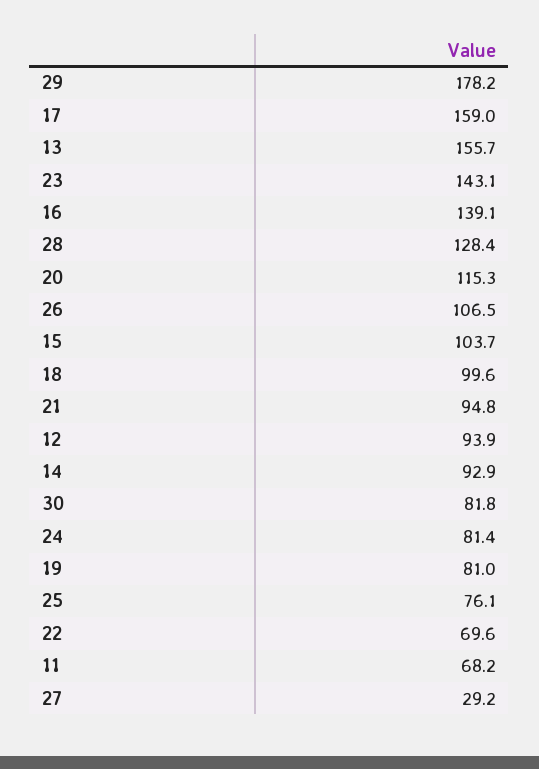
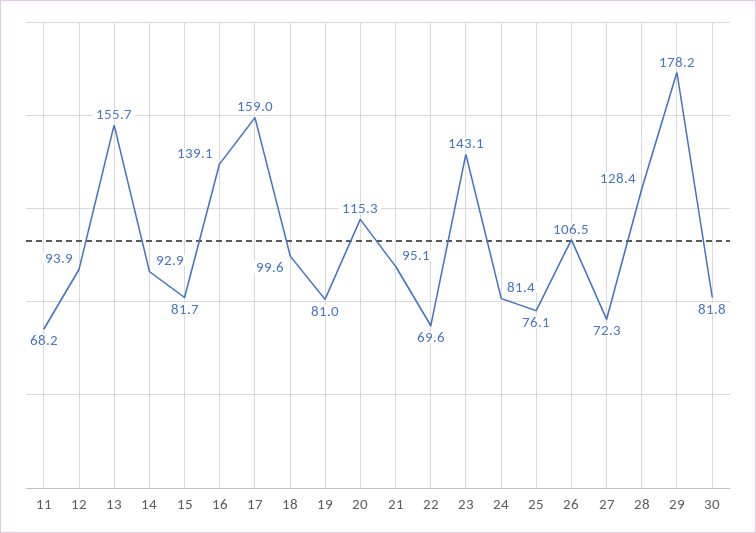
  {
    "29": 178.2,
    "17": 159,
    "13": 155.7,
    "23": 143.1,
    "16": 139.1,
    "28": 128.4,
    "20": 115.3,
    "26": 106.5,
-   "15": 103.7,
+   "15": 81.7,
    "18": 99.6,
-   "21": 94.8,
+   "21": 95.1,
    "12": 93.9,
    "14": 92.9,
    "30": 81.8,
    "24": 81.4,
    "19": 81,
    "25": 76.1,
    "22": 69.6,
    "11": 68.2,
-   "27": 29.2
+   "27": 72.3
  }

